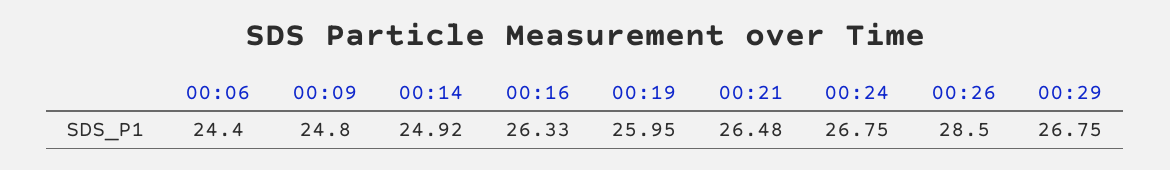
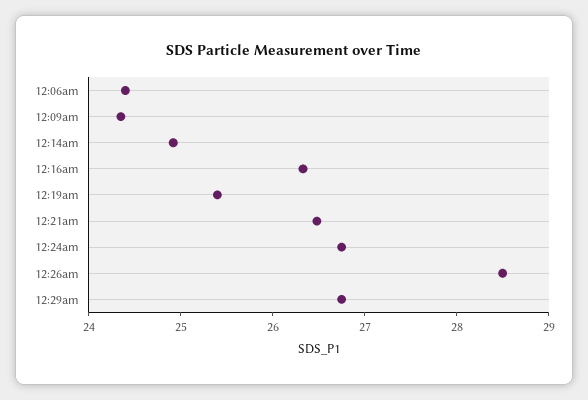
  {
    "00:06": 24.4,
-   "00:09": 24.8,
+   "00:09": 24.4,
    "00:14": 24.92,
    "00:16": 26.33,
-   "00:19": 25.95,
+   "00:19": 25.4,
    "00:21": 26.48,
    "00:24": 26.75,
    "00:26": 28.5,
    "00:29": 26.75
  }

